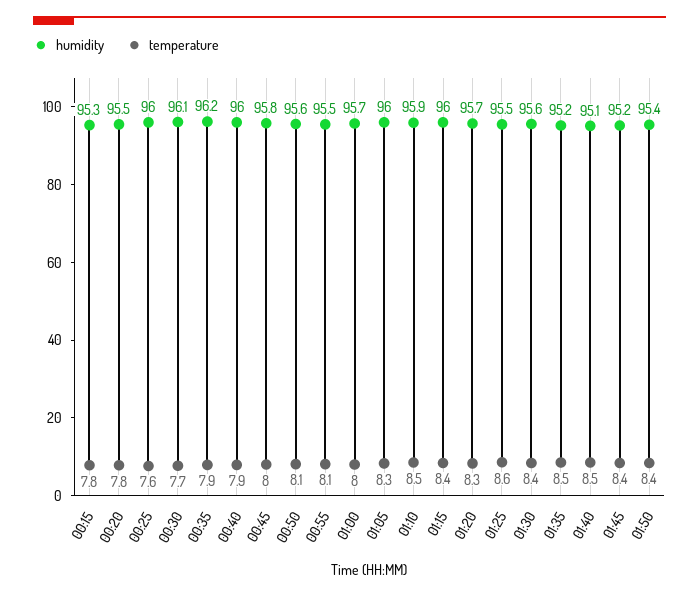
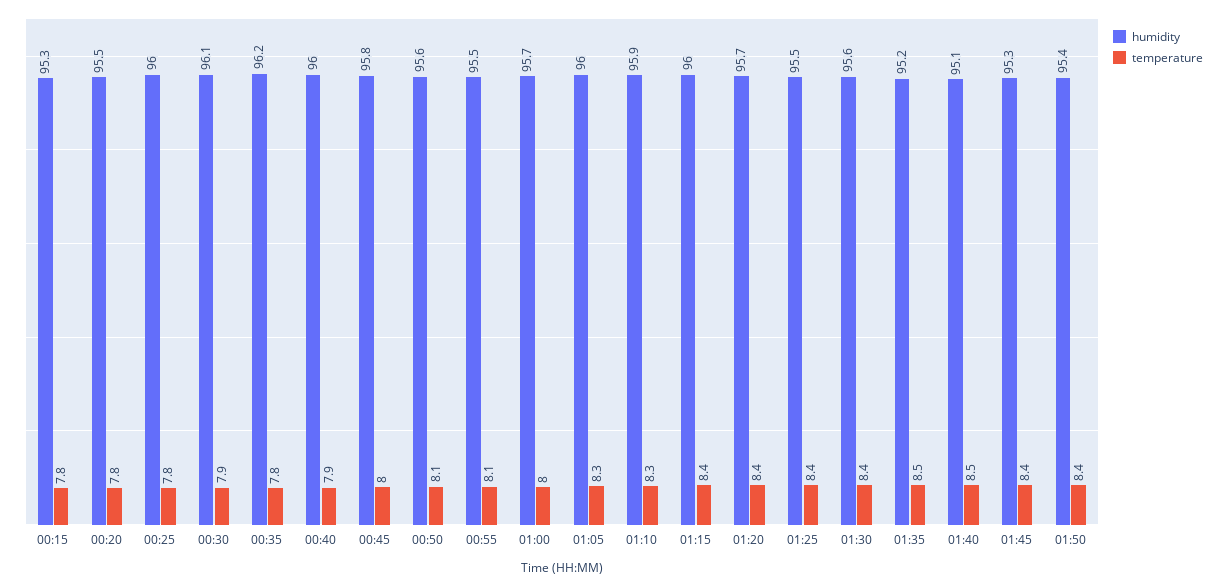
  {
    "humidity": {
      "00:15": 95.3,
      "00:20": 95.5,
      "00:25": 96,
      "00:30": 96.1,
      "00:35": 96.2,
      "00:40": 96,
      "00:45": 95.8,
      "00:50": 95.6,
      "00:55": 95.5,
      "01:00": 95.7,
      "01:05": 96,
      "01:10": 95.9,
      "01:15": 96,
      "01:20": 95.7,
      "01:25": 95.5,
      "01:30": 95.6,
      "01:35": 95.2,
      "01:40": 95.1,
-     "01:45": 95.2,
+     "01:45": 95.3,
      "01:50": 95.4
    },
    "temperature": {
      "00:15": 7.8,
      "00:20": 7.8,
-     "00:25": 7.6,
+     "00:25": 7.8,
-     "00:30": 7.7,
+     "00:30": 7.9,
-     "00:35": 7.9,
+     "00:35": 7.8,
      "00:40": 7.9,
      "00:45": 8,
      "00:50": 8.1,
      "00:55": 8.1,
      "01:00": 8,
      "01:05": 8.3,
-     "01:10": 8.5,
+     "01:10": 8.3,
      "01:15": 8.4,
-     "01:20": 8.3,
+     "01:20": 8.4,
-     "01:25": 8.6,
+     "01:25": 8.4,
      "01:30": 8.4,
      "01:35": 8.5,
      "01:40": 8.5,
      "01:45": 8.4,
      "01:50": 8.4
    }
  }

